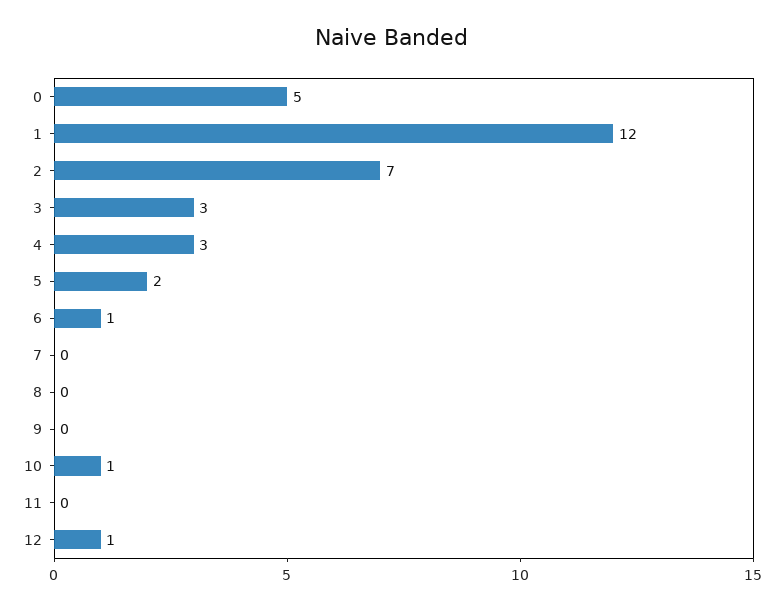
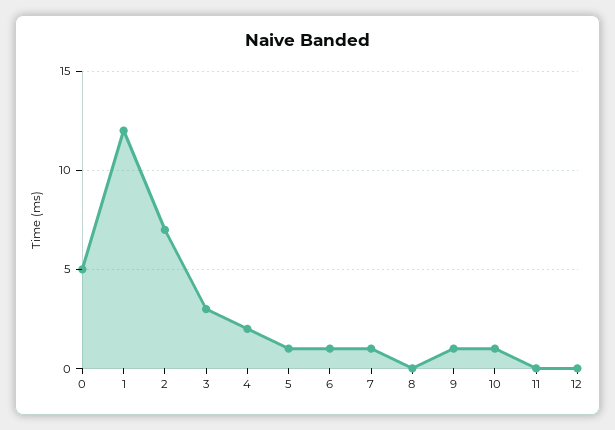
  {
    "0": 5,
    "1": 12,
    "2": 7,
    "3": 3,
-   "4": 3,
+   "4": 2,
-   "5": 2,
+   "5": 1,
    "6": 1,
-   "7": 0,
+   "7": 1,
    "8": 0,
-   "9": 0,
+   "9": 1,
    "10": 1,
    "11": 0,
-   "12": 1
+   "12": 0
  }

